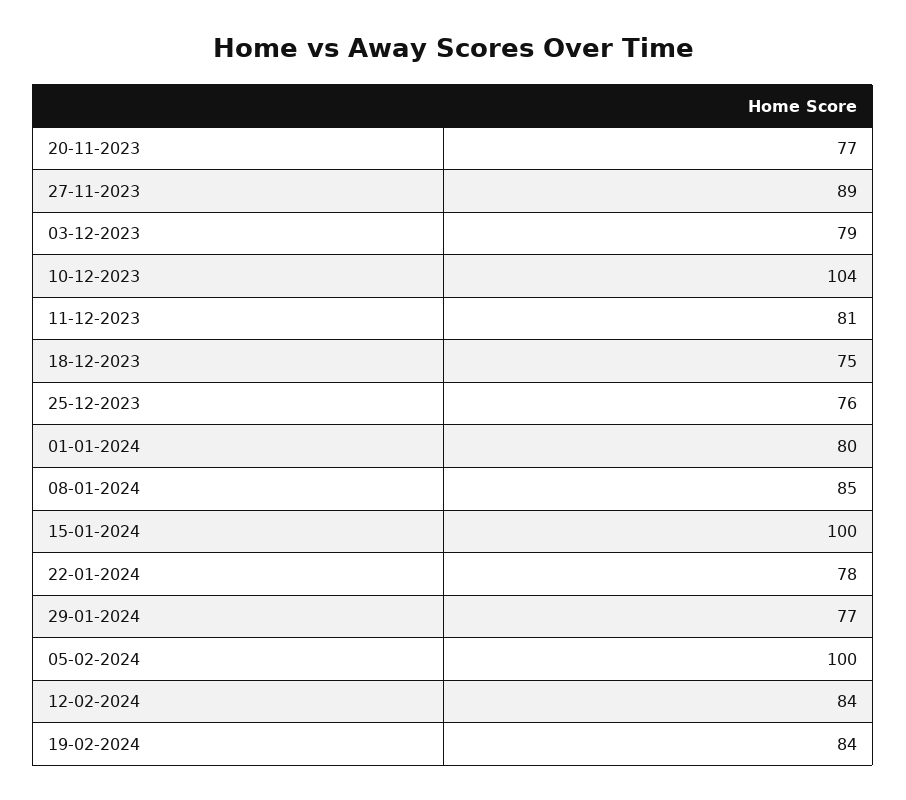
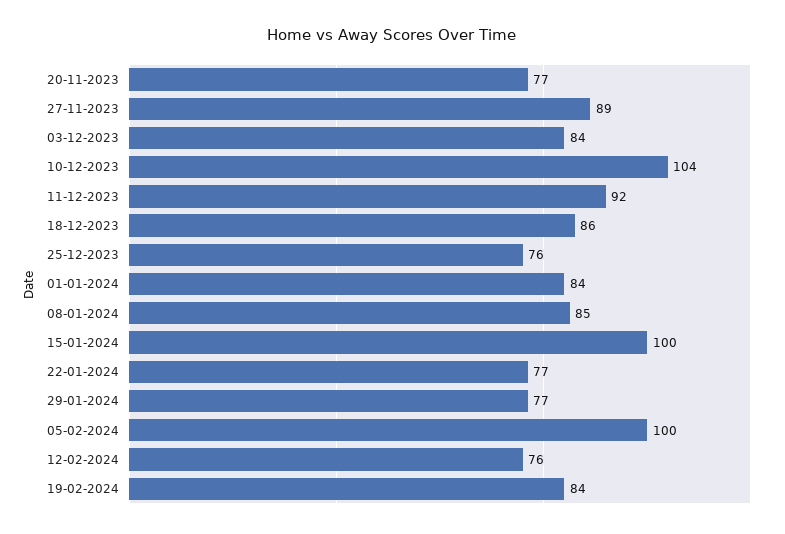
  {
    "20-11-2023": 77,
    "27-11-2023": 89,
-   "03-12-2023": 79,
+   "03-12-2023": 84,
    "10-12-2023": 104,
-   "11-12-2023": 81,
+   "11-12-2023": 92,
-   "18-12-2023": 75,
+   "18-12-2023": 86,
    "25-12-2023": 76,
-   "01-01-2024": 80,
+   "01-01-2024": 84,
    "08-01-2024": 85,
    "15-01-2024": 100,
-   "22-01-2024": 78,
+   "22-01-2024": 77,
    "29-01-2024": 77,
    "05-02-2024": 100,
-   "12-02-2024": 84,
+   "12-02-2024": 76,
    "19-02-2024": 84
  }

